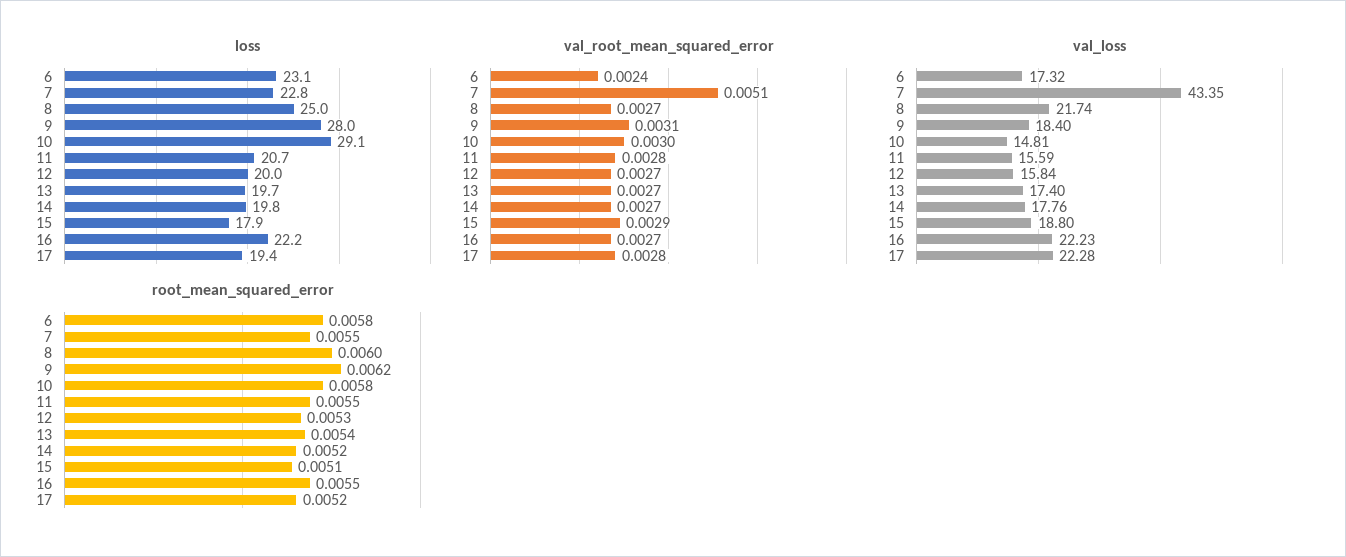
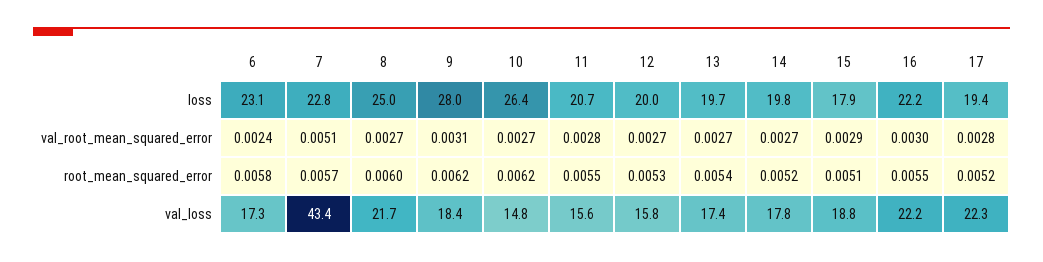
  {
    "loss": {
      "6": 23.1,
      "7": 22.8,
      "8": 25,
      "9": 28,
-     "10": 29.1,
+     "10": 26.4,
      "11": 20.7,
      "12": 20,
      "13": 19.7,
      "14": 19.8,
      "15": 17.9,
      "16": 22.2,
      "17": 19.4
    },
    "val_root_mean_squared_error": {
      "6": 0.0024,
      "7": 0.0051,
      "8": 0.0027,
      "9": 0.0031,
-     "10": 0.003,
+     "10": 0.0027,
      "11": 0.0028,
      "12": 0.0027,
      "13": 0.0027,
      "14": 0.0027,
      "15": 0.0029,
-     "16": 0.0027,
+     "16": 0.003,
      "17": 0.0028
    },
    "val_loss": {
      "6": 17.32,
      "7": 43.35,
      "8": 21.74,
      "9": 18.4,
      "10": 14.81,
      "11": 15.59,
      "12": 15.84,
      "13": 17.4,
      "14": 17.76,
      "15": 18.8,
      "16": 22.23,
      "17": 22.28
    },
    "root_mean_squared_error": {
      "6": 0.0058,
-     "7": 0.0055,
+     "7": 0.0057,
      "8": 0.006,
      "9": 0.0062,
-     "10": 0.0058,
+     "10": 0.0062,
      "11": 0.0055,
      "12": 0.0053,
      "13": 0.0054,
      "14": 0.0052,
      "15": 0.0051,
      "16": 0.0055,
      "17": 0.0052
    }
  }

